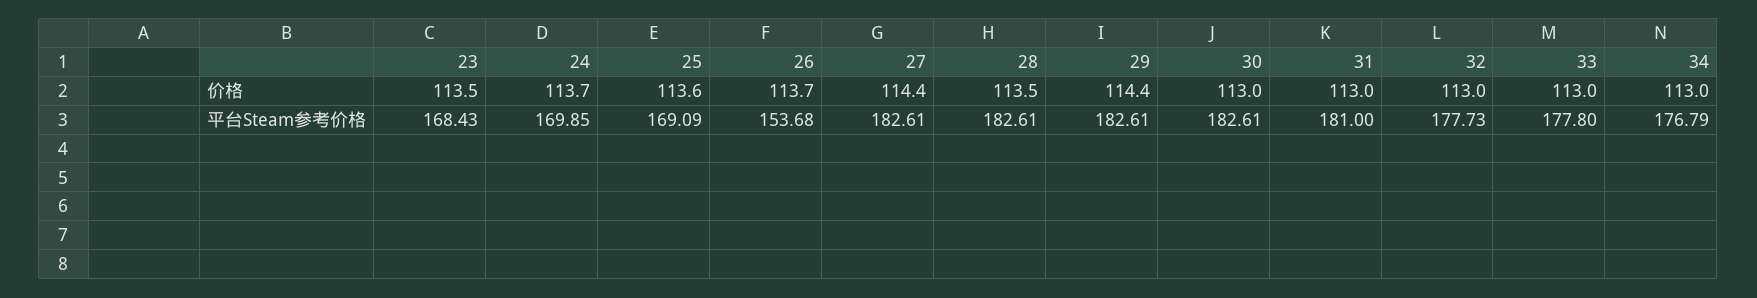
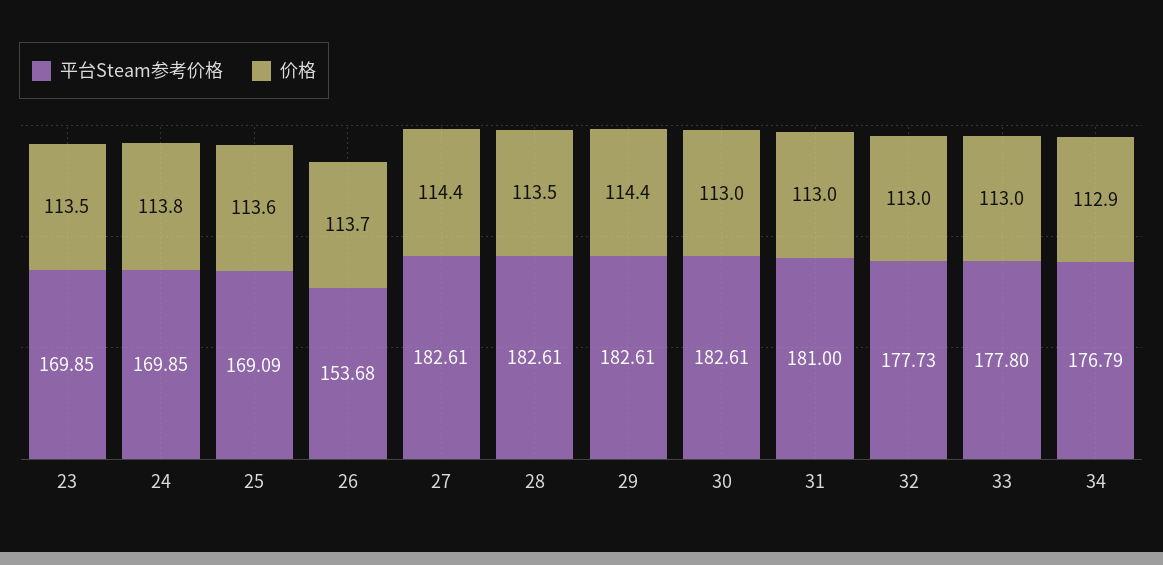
  {
    "价格": {
      "23": 113.5,
-     "24": 113.7,
+     "24": 113.8,
      "25": 113.6,
      "26": 113.7,
      "27": 114.4,
      "28": 113.5,
      "29": 114.4,
      "30": 113,
      "31": 113,
      "32": 113,
      "33": 113,
-     "34": 113
+     "34": 112.9
    },
    "平台Steam参考价格": {
-     "23": 168.43,
+     "23": 169.85,
      "24": 169.85,
      "25": 169.09,
      "26": 153.68,
      "27": 182.61,
      "28": 182.61,
      "29": 182.61,
      "30": 182.61,
      "31": 181,
      "32": 177.73,
      "33": 177.8,
      "34": 176.79
    }
  }

